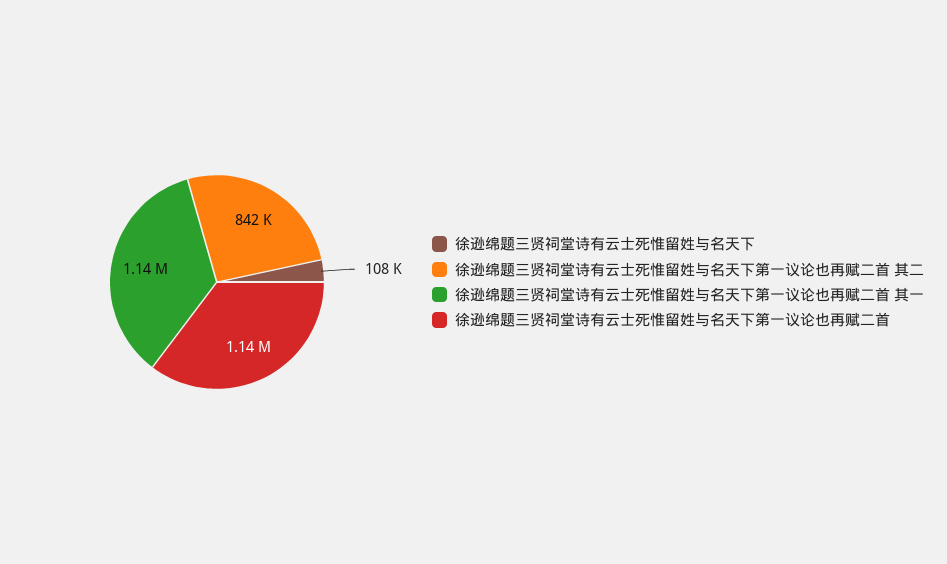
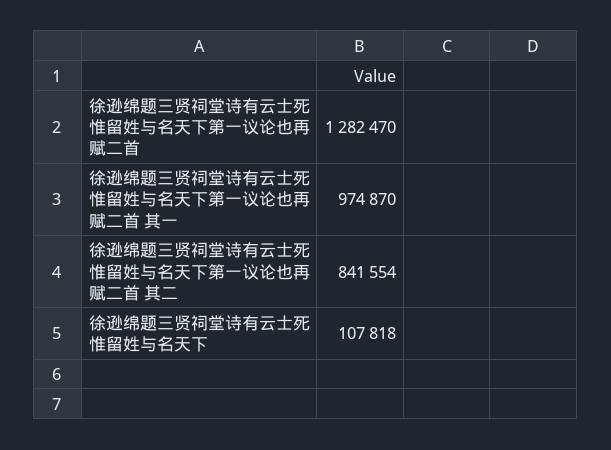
  {
    "徐逊绵题三贤祠堂诗有云士死惟留姓与名天下": 107818,
    "徐逊绵题三贤祠堂诗有云士死惟留姓与名天下第一议论也再赋二首 其二": 841554,
-   "徐逊绵题三贤祠堂诗有云士死惟留姓与名天下第一议论也再赋二首 其一": 1140000,
+   "徐逊绵题三贤祠堂诗有云士死惟留姓与名天下第一议论也再赋二首 其一": 974870,
-   "徐逊绵题三贤祠堂诗有云士死惟留姓与名天下第一议论也再赋二首": 1140000
+   "徐逊绵题三贤祠堂诗有云士死惟留姓与名天下第一议论也再赋二首": 1282470
  }

